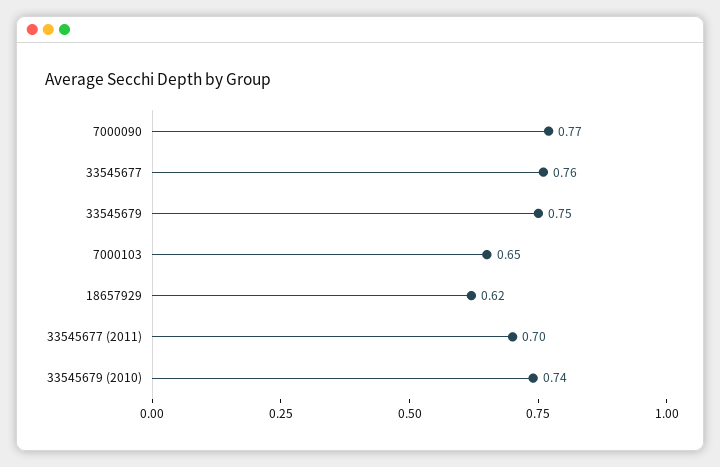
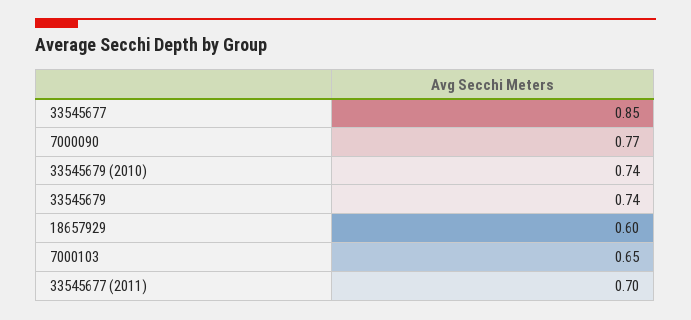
  {
    "7000090": 0.77,
-   "33545677": 0.76,
+   "33545677": 0.85,
-   "33545679": 0.75,
+   "33545679": 0.74,
    "7000103": 0.65,
-   "18657929": 0.62,
+   "18657929": 0.6,
    "33545677 (2011)": 0.7,
    "33545679 (2010)": 0.74
  }

